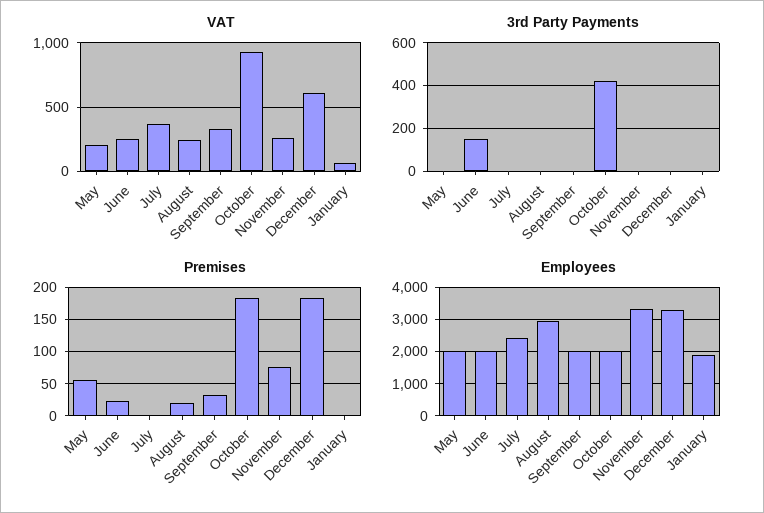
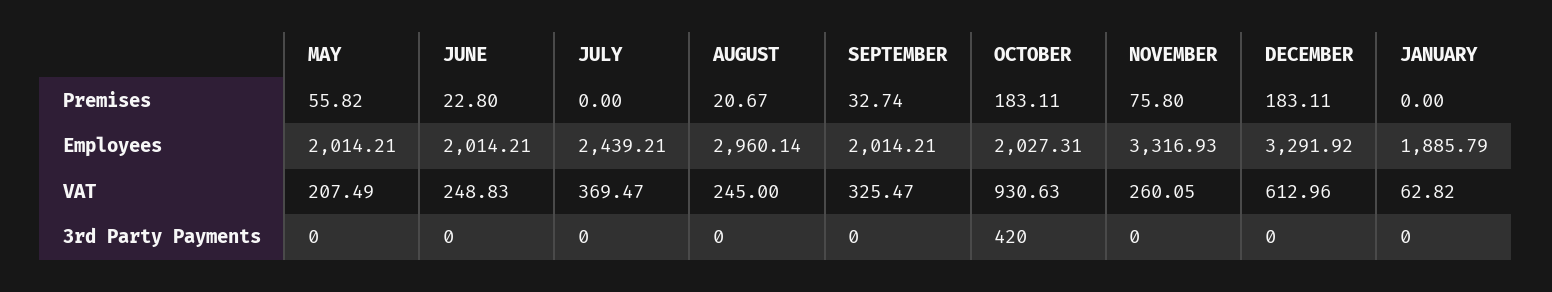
  {
    "VAT": {
      "May": 207.49,
      "June": 248.83,
      "July": 369.47,
      "August": 245,
      "September": 325.47,
      "October": 930.63,
      "November": 260.05,
      "December": 612.96,
      "January": 62.82
    },
    "3rd Party Payments": {
      "May": 0,
-     "June": 150,
+     "June": 0,
      "July": 0,
      "August": 0,
      "September": 0,
      "October": 420,
      "November": 0,
      "December": 0,
      "January": 0
    },
    "Premises": {
      "May": 55.82,
      "June": 22.8,
      "July": 0,
      "August": 20.67,
      "September": 32.74,
      "October": 183.11,
      "November": 75.8,
      "December": 183.11,
      "January": 0
    },
    "Employees": {
      "May": 2014.21,
      "June": 2014.21,
      "July": 2439.21,
      "August": 2960.14,
      "September": 2014.21,
      "October": 2027.31,
      "November": 3316.93,
      "December": 3291.92,
      "January": 1885.79
    }
  }

